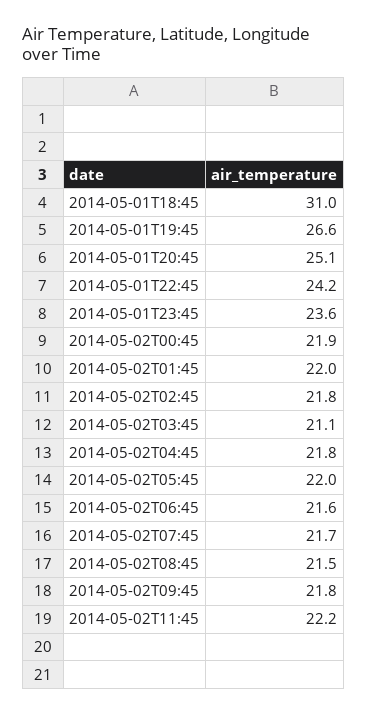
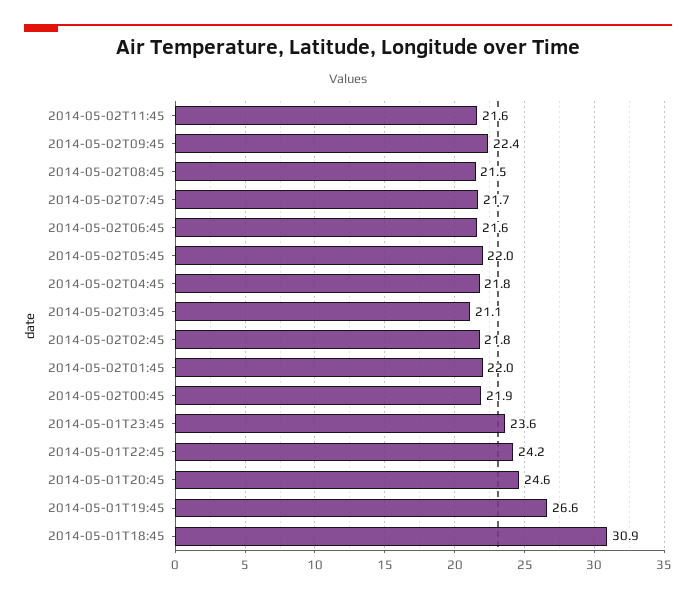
  {
-   "2014-05-01T18:45": 31,
+   "2014-05-01T18:45": 30.9,
    "2014-05-01T19:45": 26.6,
-   "2014-05-01T20:45": 25.1,
+   "2014-05-01T20:45": 24.6,
    "2014-05-01T22:45": 24.2,
    "2014-05-01T23:45": 23.6,
    "2014-05-02T00:45": 21.9,
    "2014-05-02T01:45": 22,
    "2014-05-02T02:45": 21.8,
    "2014-05-02T03:45": 21.1,
    "2014-05-02T04:45": 21.8,
    "2014-05-02T05:45": 22,
    "2014-05-02T06:45": 21.6,
    "2014-05-02T07:45": 21.7,
    "2014-05-02T08:45": 21.5,
-   "2014-05-02T09:45": 21.8,
+   "2014-05-02T09:45": 22.4,
-   "2014-05-02T11:45": 22.2
+   "2014-05-02T11:45": 21.6
  }

